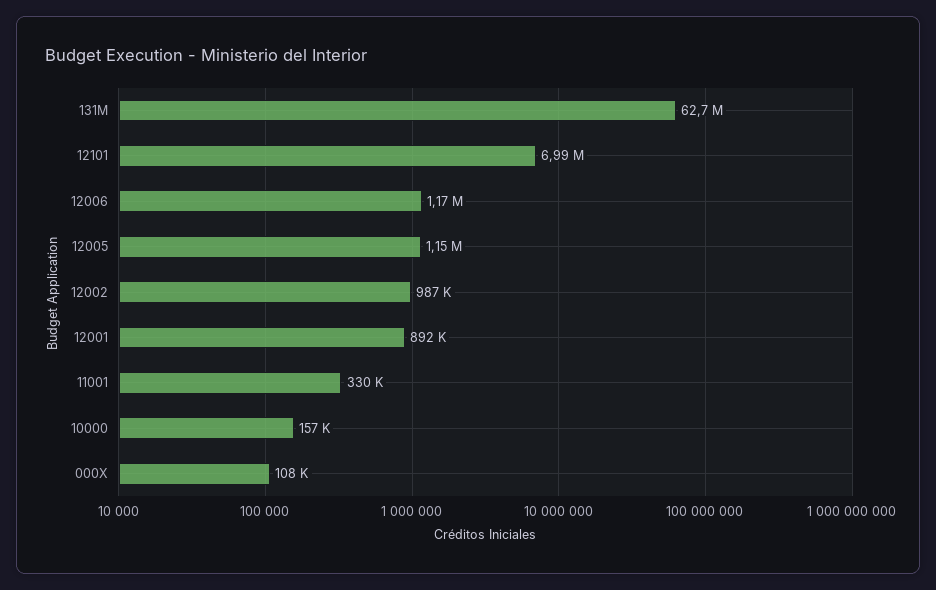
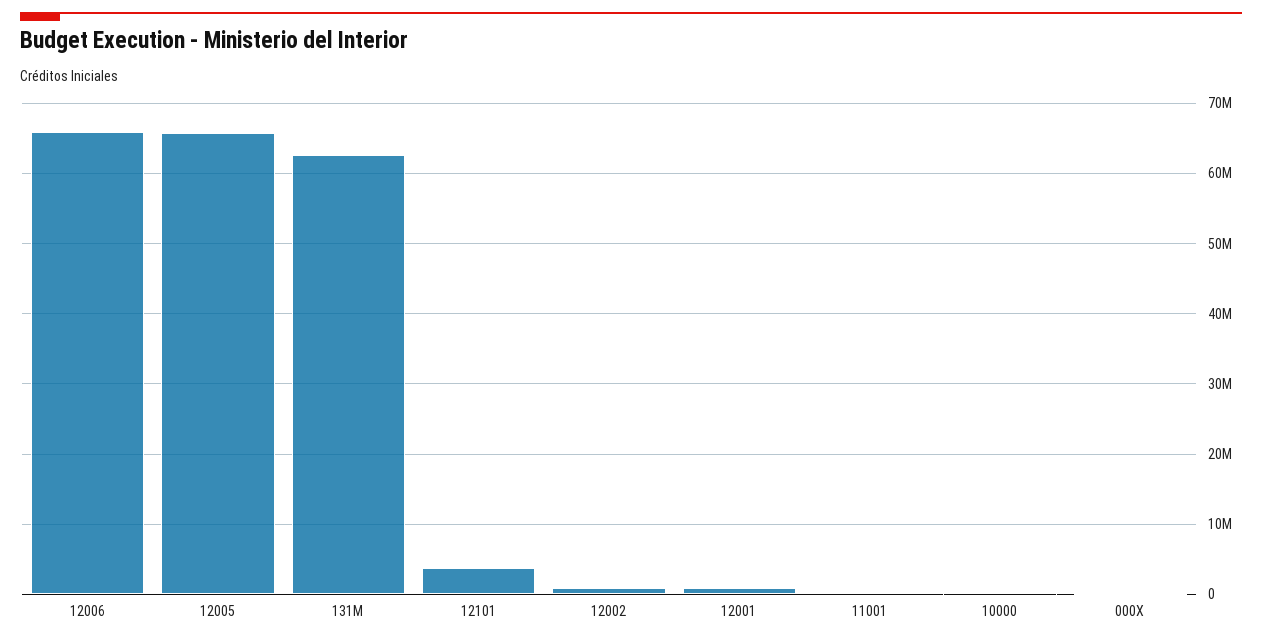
  {
    "131M": 62700000,
-   "12101": 6990000,
+   "12101": 4000000,
-   "12006": 1170000,
+   "12006": 66000000,
-   "12005": 1150000,
+   "12005": 66000000,
    "12002": 987000,
    "12001": 892000,
    "11001": 330000,
    "10000": 157000,
    "000X": 108000
  }

